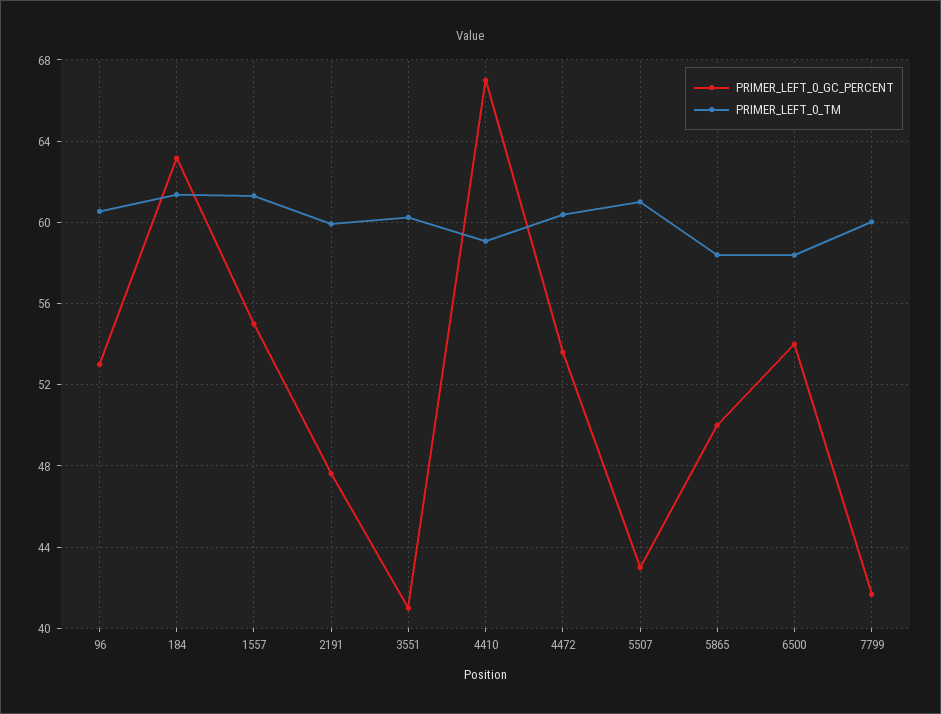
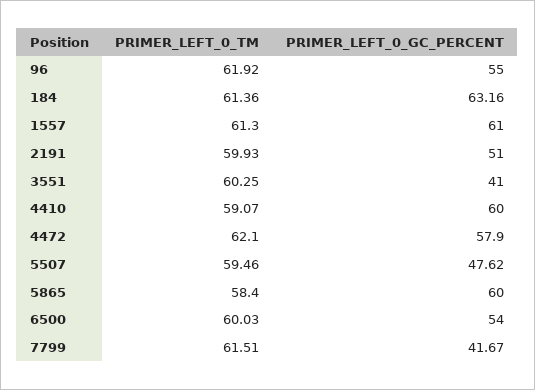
  {
    "PRIMER_LEFT_0_GC_PERCENT": {
-     "96": 53,
+     "96": 55,
      "184": 63.16,
-     "1557": 55,
+     "1557": 61,
-     "2191": 47.5,
+     "2191": 51,
      "3551": 41,
-     "4410": 67,
+     "4410": 60,
-     "4472": 53.5,
+     "4472": 57.9,
-     "5507": 43,
+     "5507": 47.62,
-     "5865": 50,
+     "5865": 60,
      "6500": 54,
      "7799": 41.67
    },
    "PRIMER_LEFT_0_TM": {
-     "96": 60.5,
+     "96": 61.92,
      "184": 61.36,
      "1557": 61.3,
      "2191": 59.93,
      "3551": 60.25,
      "4410": 59.07,
-     "4472": 60.5,
+     "4472": 62.1,
-     "5507": 61,
+     "5507": 59.46,
      "5865": 58.4,
-     "6500": 58.5,
+     "6500": 60.03,
-     "7799": 60
+     "7799": 61.51
    }
  }

